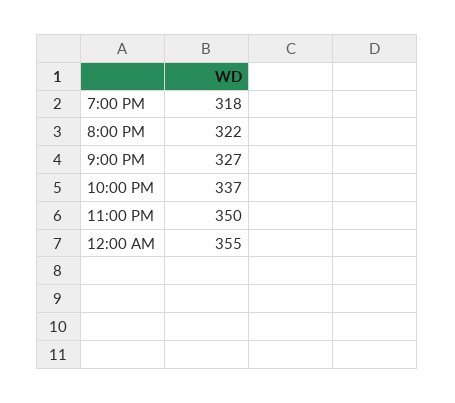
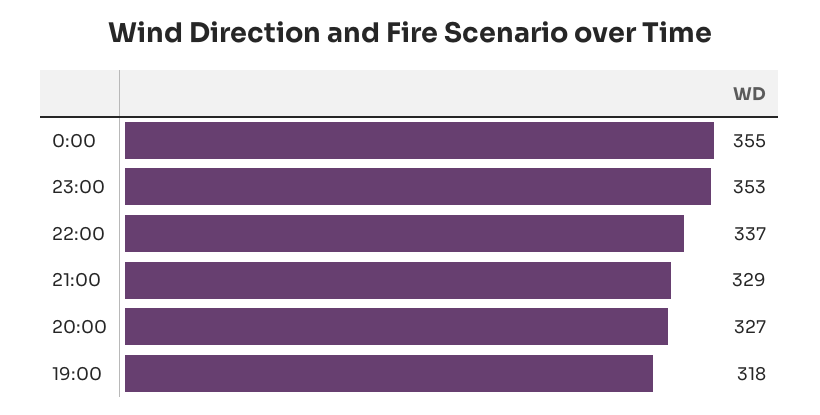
  {
    "7:00 PM": 318,
-   "8:00 PM": 322,
+   "8:00 PM": 327,
-   "9:00 PM": 327,
+   "9:00 PM": 329,
    "10:00 PM": 337,
-   "11:00 PM": 350,
+   "11:00 PM": 353,
    "12:00 AM": 355
  }

